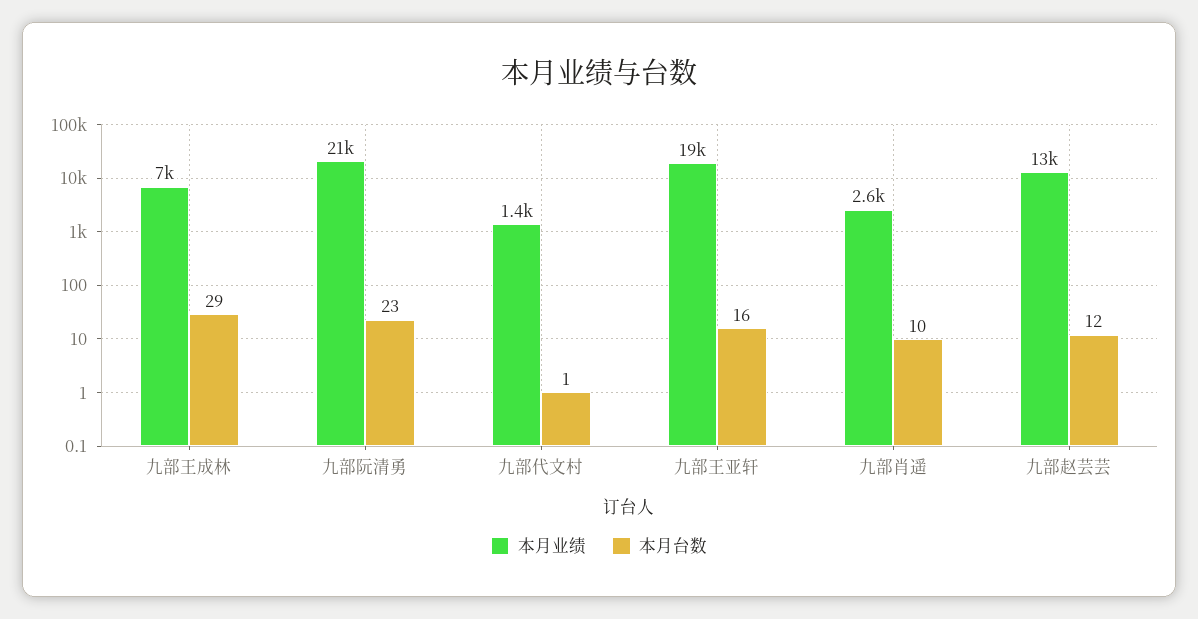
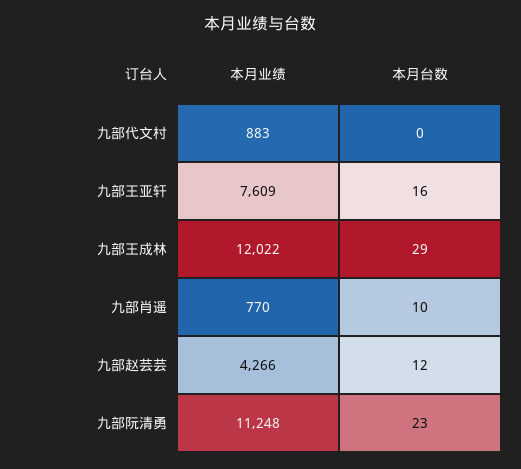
  {
    "本月业绩": {
-     "九部王成林": 7000,
+     "九部王成林": 12022,
-     "九部阮清勇": 21000,
+     "九部阮清勇": 11248,
-     "九部代文村": 1400,
+     "九部代文村": 883,
-     "九部王亚轩": 19000,
+     "九部王亚轩": 7609,
-     "九部肖遥": 2600,
+     "九部肖遥": 770,
-     "九部赵芸芸": 13000
+     "九部赵芸芸": 4266
    },
    "本月台数": {
      "九部王成林": 29,
      "九部阮清勇": 23,
-     "九部代文村": 1,
+     "九部代文村": 0,
      "九部王亚轩": 16,
      "九部肖遥": 10,
      "九部赵芸芸": 12
    }
  }

